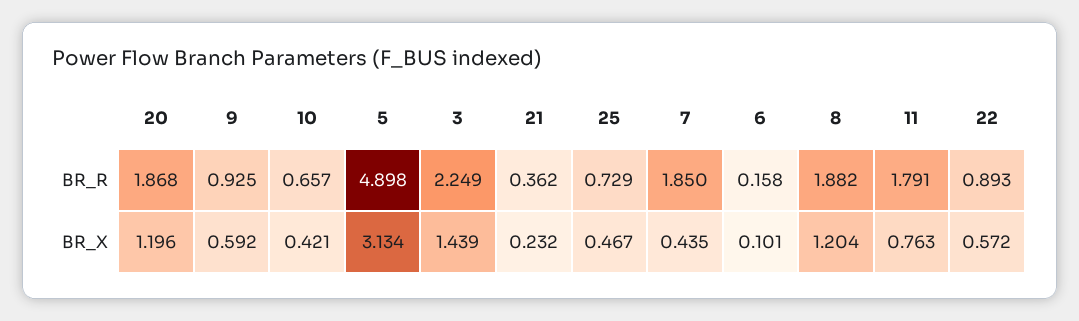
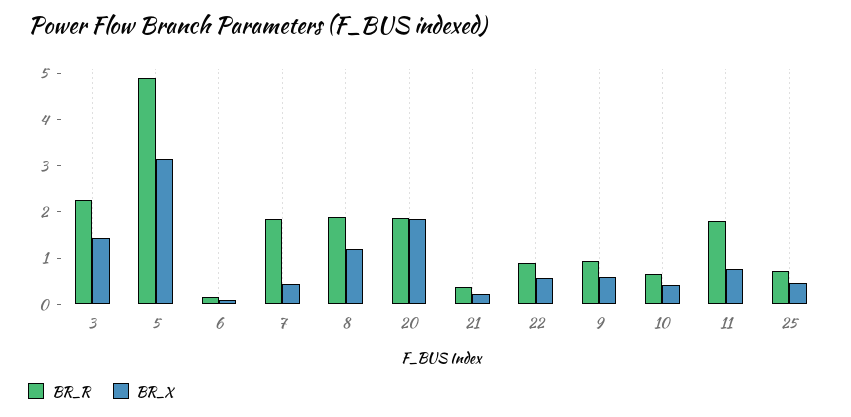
  {
    "BR_R": {
      "20": 1.868,
      "9": 0.925,
      "10": 0.657,
      "5": 4.898,
      "3": 2.249,
      "21": 0.362,
      "25": 0.729,
      "7": 1.85,
      "6": 0.158,
      "8": 1.882,
      "11": 1.791,
      "22": 0.893
    },
    "BR_X": {
-     "20": 1.196,
+     "20": 1.8,
      "9": 0.592,
      "10": 0.421,
      "5": 3.134,
      "3": 1.439,
      "21": 0.232,
      "25": 0.467,
      "7": 0.435,
      "6": 0.101,
      "8": 1.204,
      "11": 0.763,
      "22": 0.572
    }
  }

